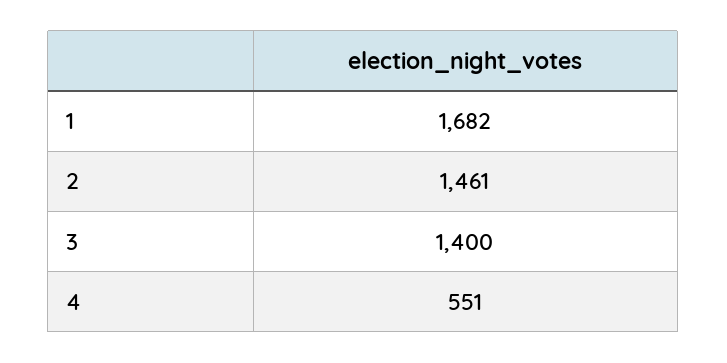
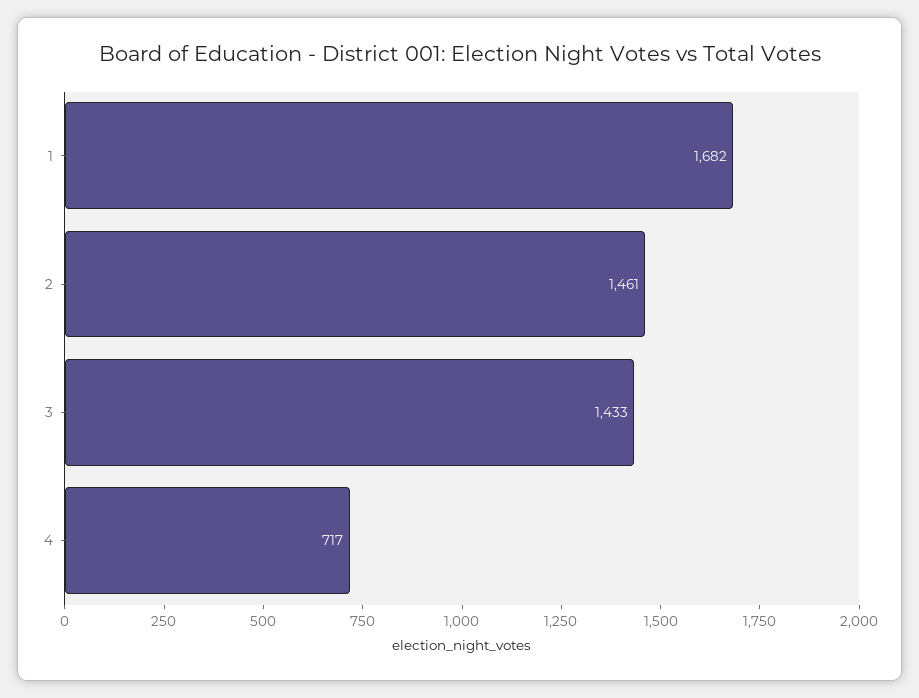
  {
    "1": 1682,
    "2": 1461,
-   "3": 1400,
+   "3": 1433,
-   "4": 551
+   "4": 717
  }

